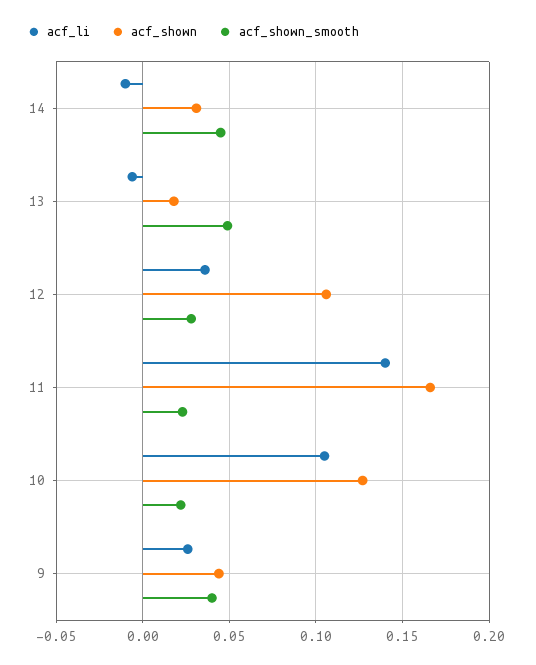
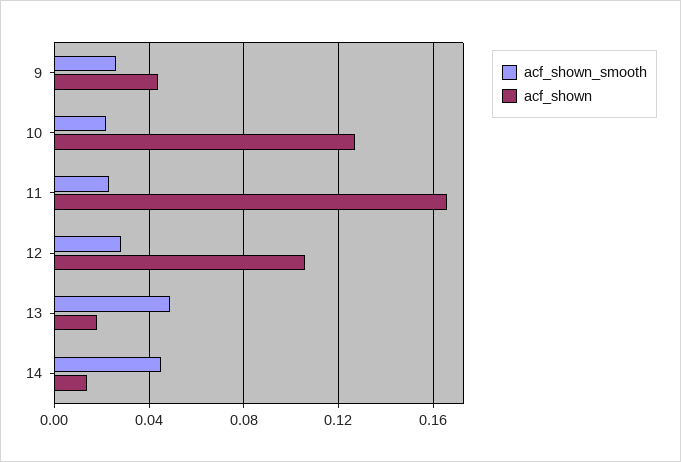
  {
-   "acf_li": {
-     "14": -0.01,
-     "13": -0.005,
-     "12": 0.035,
-     "11": 0.14,
-     "10": 0.105,
-     "9": 0.025
-   },
    "acf_shown": {
-     "14": 0.03,
+     "14": 0.015,
      "13": 0.02,
      "12": 0.105,
      "11": 0.165,
      "10": 0.125,
      "9": 0.045
    },
    "acf_shown_smooth": {
      "14": 0.045,
      "13": 0.05,
      "12": 0.03,
      "11": 0.025,
      "10": 0.02,
-     "9": 0.04
+     "9": 0.025
    }
  }

